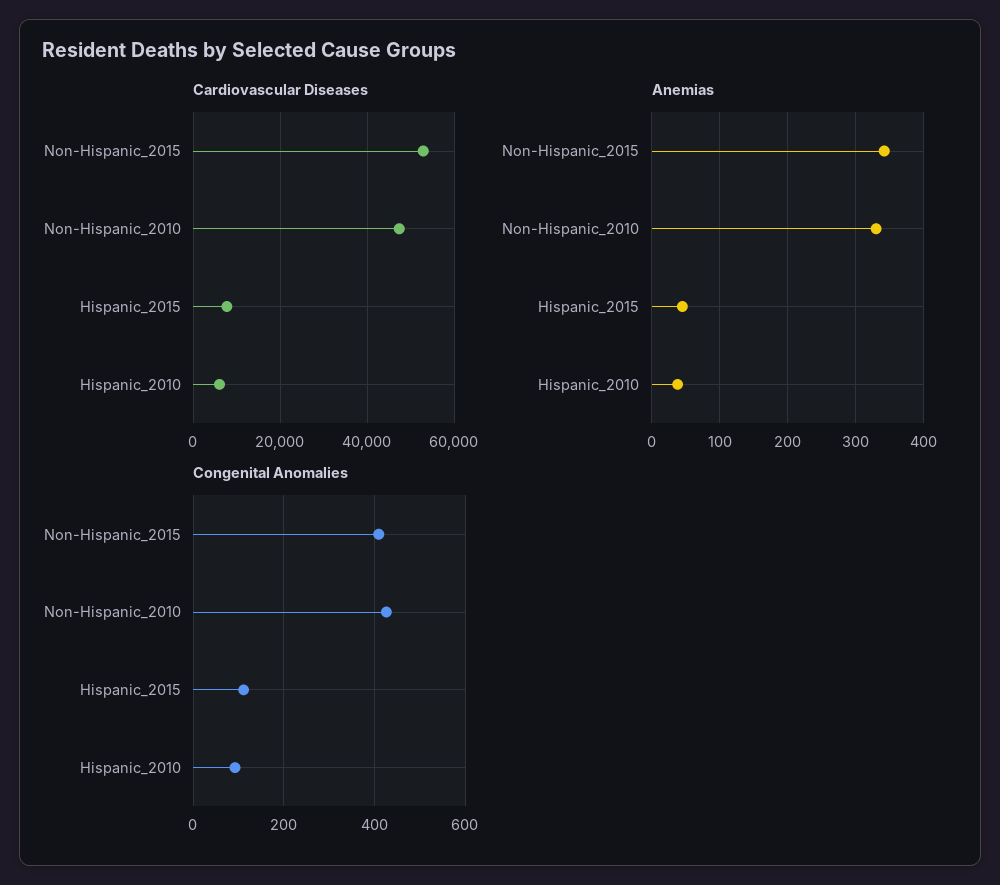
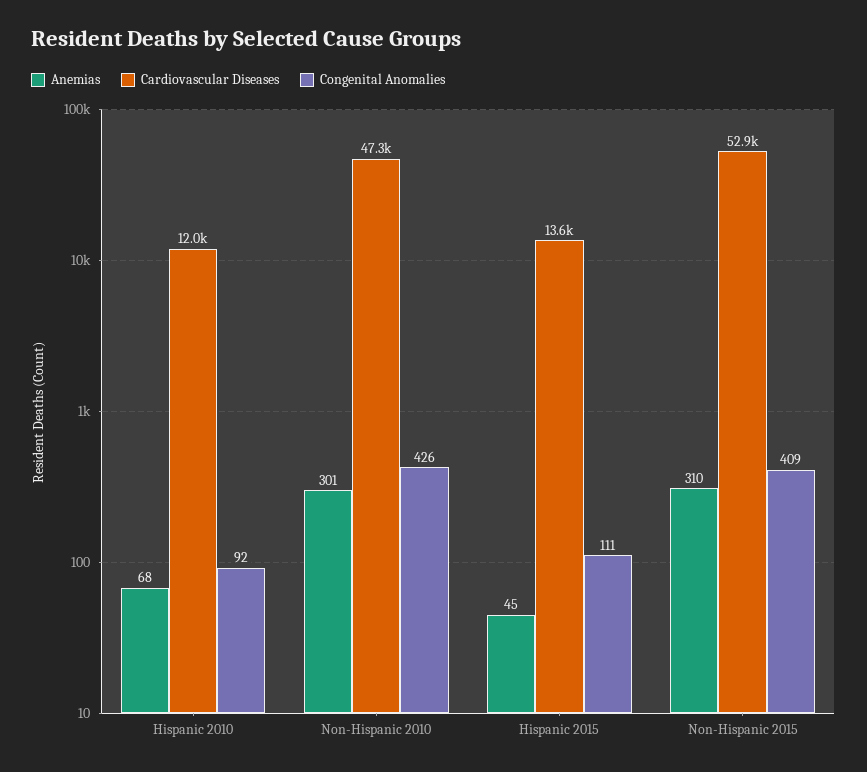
  {
    "Cardiovascular Diseases": {
      "Non-Hispanic_2015": 52900,
      "Non-Hispanic_2010": 47300,
-     "Hispanic_2015": 8000,
+     "Hispanic_2015": 13600,
-     "Hispanic_2010": 6000
+     "Hispanic_2010": 12000
    },
    "Anemias": {
-     "Non-Hispanic_2015": 340,
+     "Non-Hispanic_2015": 310,
-     "Non-Hispanic_2010": 330,
+     "Non-Hispanic_2010": 301,
      "Hispanic_2015": 45,
-     "Hispanic_2010": 40
+     "Hispanic_2010": 68
    },
    "Congenital Anomalies": {
      "Non-Hispanic_2015": 409,
      "Non-Hispanic_2010": 426,
      "Hispanic_2015": 111,
      "Hispanic_2010": 92
    }
  }

